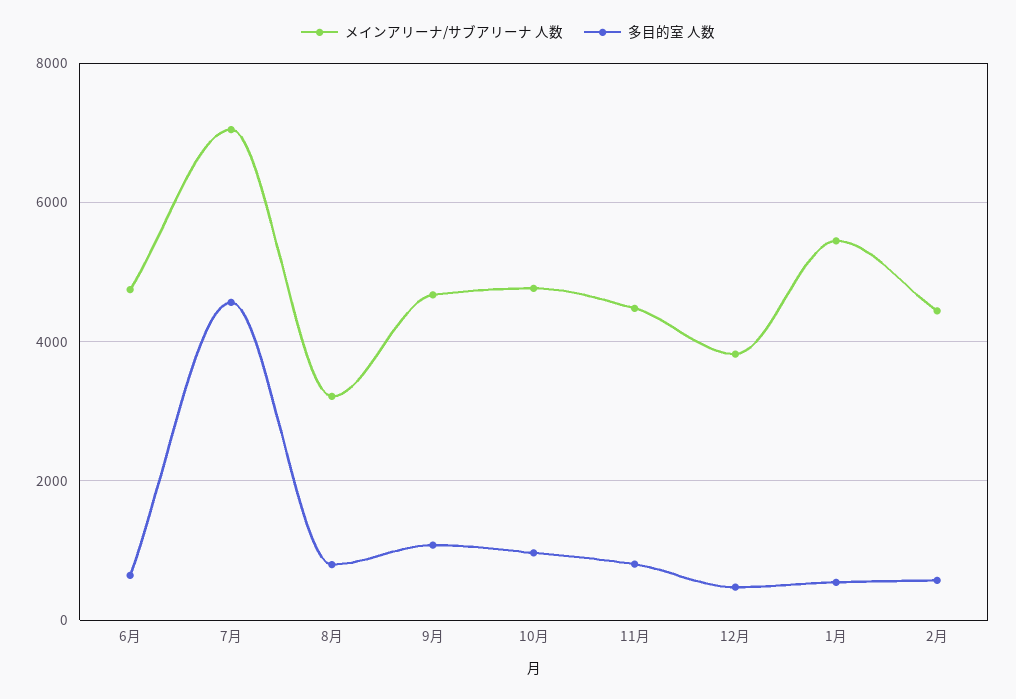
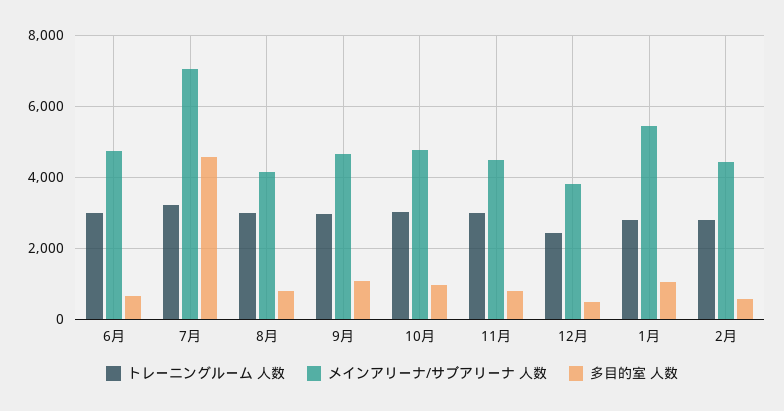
  {
    "メインアリーナ/サブアリーナ 人数": {
      "6月": 4800,
      "7月": 7000,
-     "8月": 3200,
+     "8月": 4200,
      "9月": 4600,
      "10月": 4800,
      "11月": 4400,
      "12月": 3800,
      "1月": 5400,
      "2月": 4400
    },
    "多目的室 人数": {
      "6月": 600,
      "7月": 4600,
      "8月": 800,
      "9月": 1000,
      "10月": 1000,
      "11月": 800,
      "12月": 400,
-     "1月": 600,
+     "1月": 1000,
      "2月": 600
-   }
+   },
+   "トレーニングルーム 人数": {
+     "6月": 3000,
+     "7月": 3200,
+     "8月": 3000,
+     "9月": 3000,
+     "10月": 3000,
+     "11月": 3000,
+     "12月": 2400,
+     "1月": 2800,
+     "2月": 2800
+   }
  }

